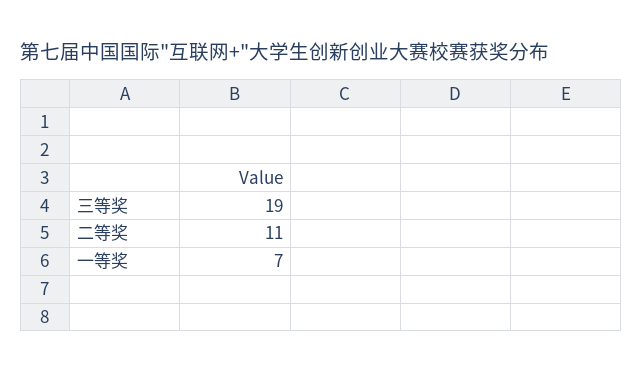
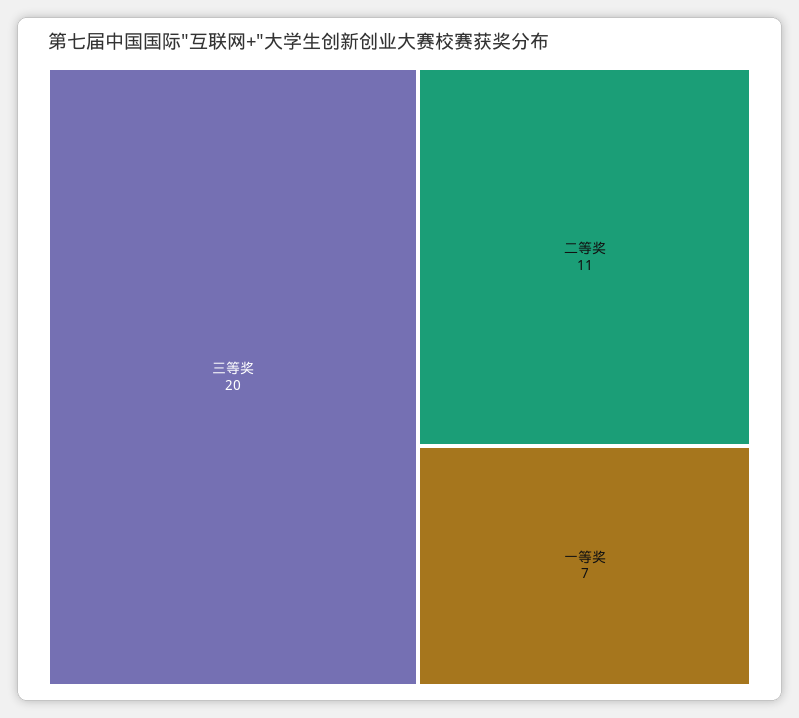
  {
-   "三等奖": 19,
+   "三等奖": 20,
    "二等奖": 11,
    "一等奖": 7
  }

